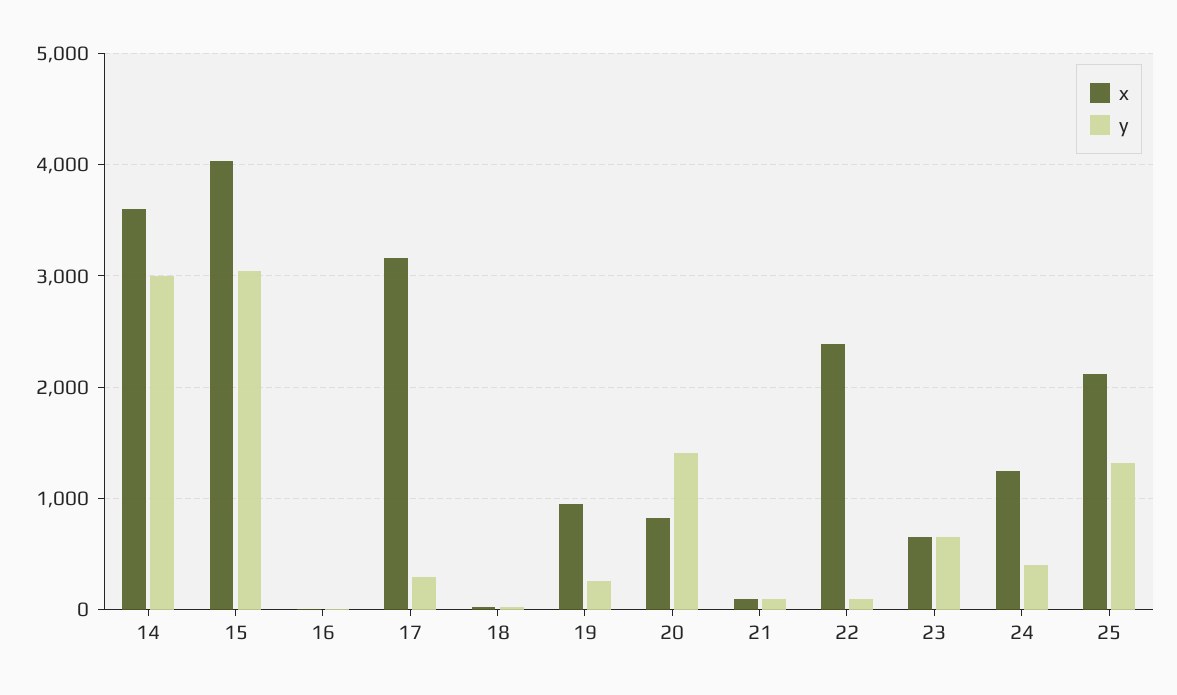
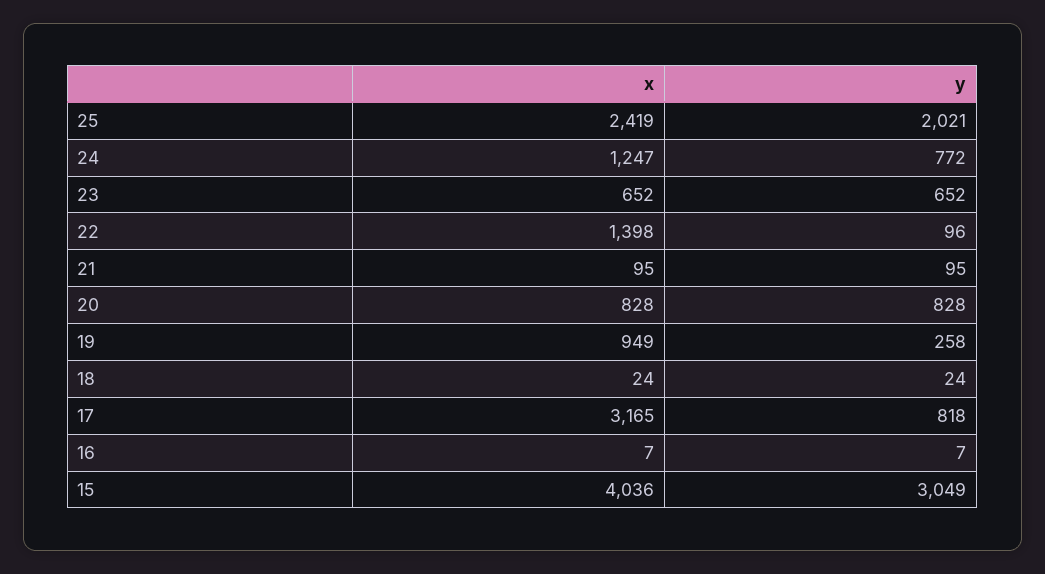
  {
    "x": {
-     "14": 3600,
      "15": 4036,
      "16": 7,
      "17": 3165,
      "18": 24,
      "19": 949,
      "20": 828,
      "21": 95,
-     "22": 2400,
+     "22": 1398,
      "23": 652,
      "24": 1247,
-     "25": 2100
+     "25": 2419
    },
    "y": {
-     "14": 3000,
      "15": 3049,
      "16": 7,
-     "17": 300,
+     "17": 818,
      "18": 24,
      "19": 258,
-     "20": 1400,
+     "20": 828,
      "21": 95,
      "22": 96,
      "23": 652,
-     "24": 400,
+     "24": 772,
-     "25": 1300
+     "25": 2021
    }
  }

